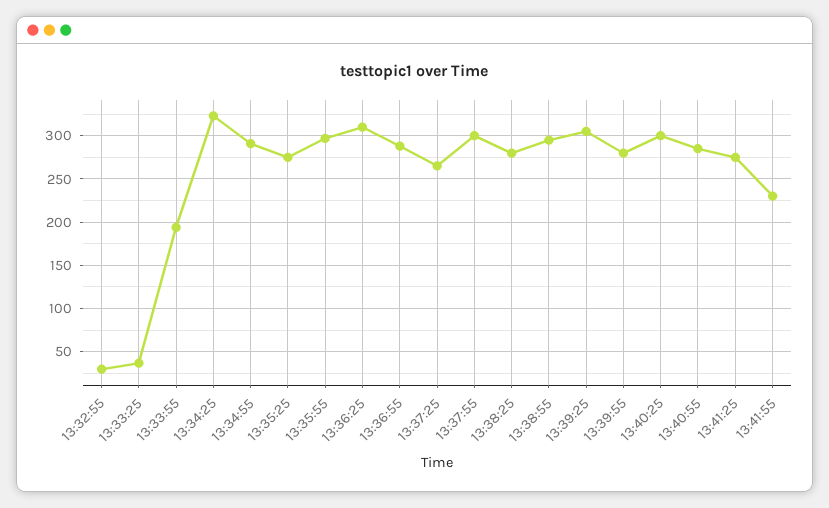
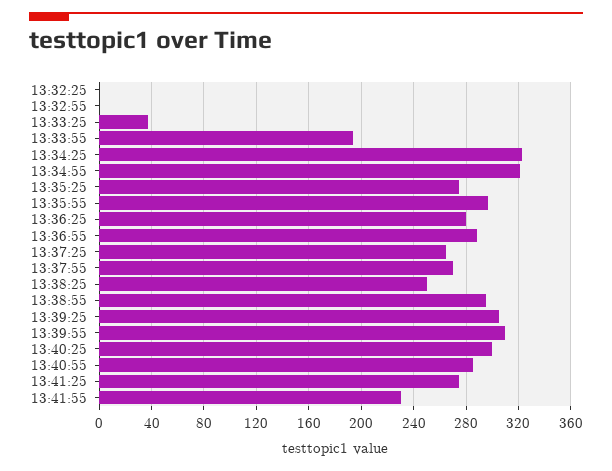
  {
-   "13:32:55": 30,
+   "13:32:55": 0,
    "13:33:25": 35,
    "13:33:55": 195,
    "13:34:25": 325,
-   "13:34:55": 290,
+   "13:34:55": 320,
    "13:35:25": 275,
    "13:35:55": 295,
-   "13:36:25": 310,
+   "13:36:25": 280,
    "13:36:55": 290,
    "13:37:25": 265,
-   "13:37:55": 300,
+   "13:37:55": 270,
-   "13:38:25": 280,
+   "13:38:25": 250,
    "13:38:55": 295,
    "13:39:25": 305,
-   "13:39:55": 280,
+   "13:39:55": 310,
    "13:40:25": 300,
    "13:40:55": 285,
    "13:41:25": 275,
-   "13:41:55": 230
+   "13:41:55": 230,
+   "13:32:25": 0
  }

